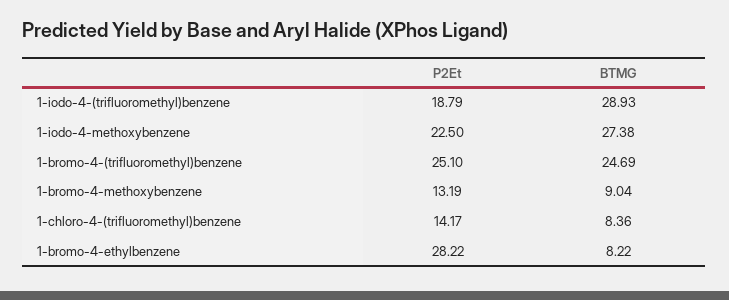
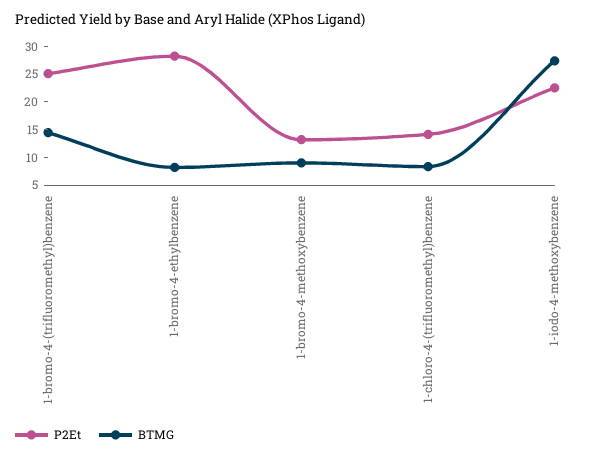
  {
    "P2Et": {
-     "1-iodo-4-(trifluoromethyl)benzene": 18.79,
      "1-iodo-4-methoxybenzene": 22.5,
      "1-bromo-4-(trifluoromethyl)benzene": 25.1,
      "1-bromo-4-methoxybenzene": 13.19,
      "1-chloro-4-(trifluoromethyl)benzene": 14.17,
      "1-bromo-4-ethylbenzene": 28.22
    },
    "BTMG": {
-     "1-iodo-4-(trifluoromethyl)benzene": 28.93,
      "1-iodo-4-methoxybenzene": 27.38,
-     "1-bromo-4-(trifluoromethyl)benzene": 24.69,
+     "1-bromo-4-(trifluoromethyl)benzene": 15,
      "1-bromo-4-methoxybenzene": 9.04,
      "1-chloro-4-(trifluoromethyl)benzene": 8.36,
      "1-bromo-4-ethylbenzene": 8.22
    }
  }

